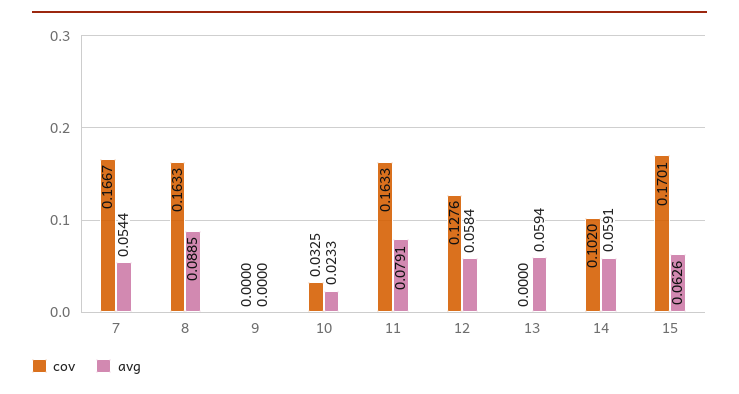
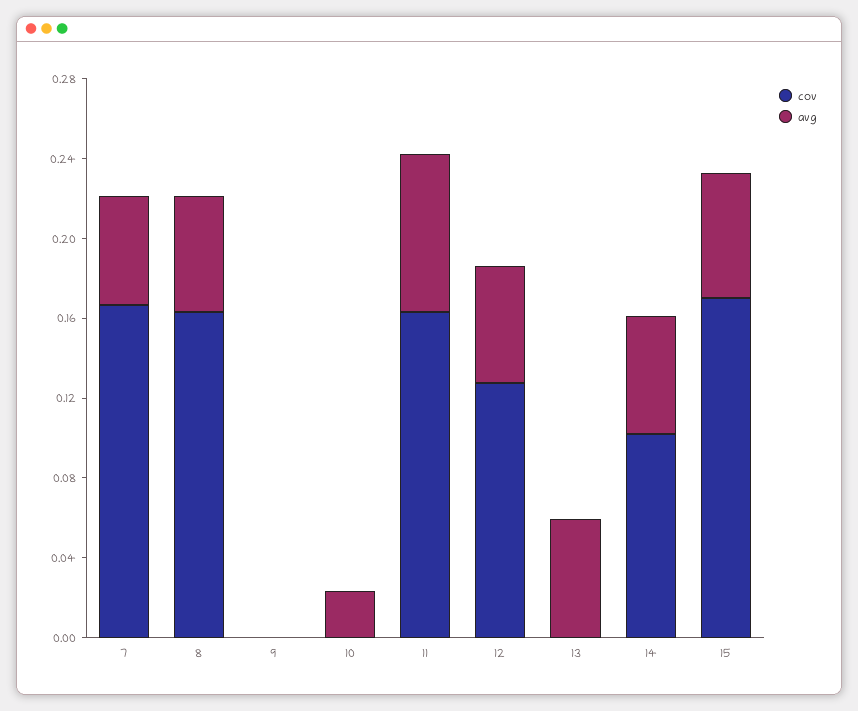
  {
    "cov": {
      "7": 0.1667,
      "8": 0.1633,
      "9": 0,
-     "10": 0.0325,
+     "10": 0,
      "11": 0.1633,
      "12": 0.1276,
      "13": 0,
      "14": 0.102,
      "15": 0.1701
    },
    "avg": {
      "7": 0.0544,
-     "8": 0.0885,
+     "8": 0.06,
      "9": 0,
      "10": 0.0233,
      "11": 0.0791,
      "12": 0.0584,
      "13": 0.0594,
      "14": 0.0591,
      "15": 0.0626
    }
  }

